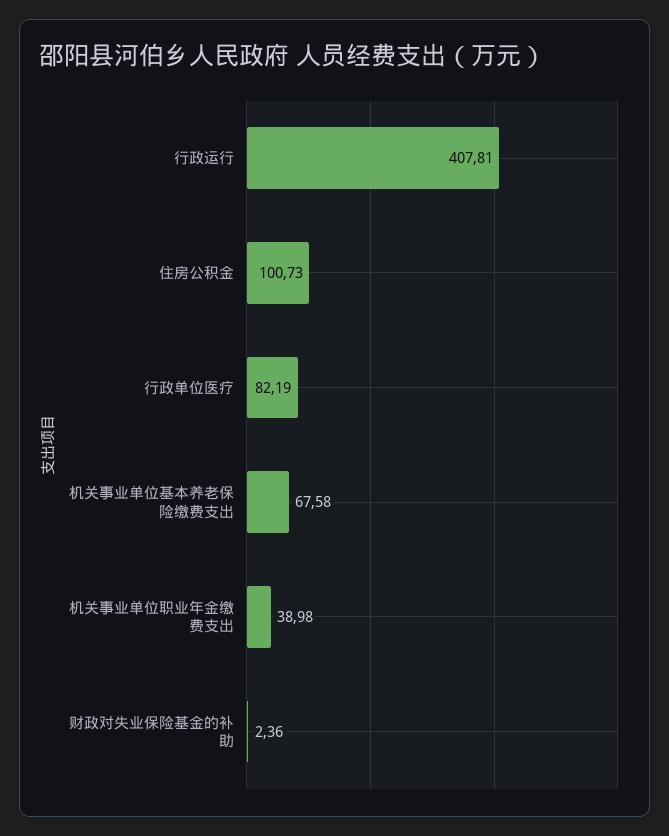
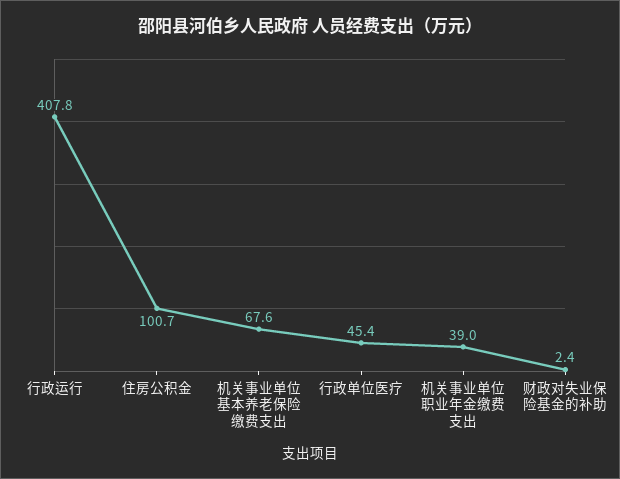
  {
    "行政运行": 407.81,
    "住房公积金": 100.73,
-   "行政单位医疗": 82.19,
+   "行政单位医疗": 45.4,
    "机关事业单位基本养老保险缴费支出": 67.58,
    "机关事业单位职业年金缴费支出": 38.98,
    "财政对失业保险基金的补助": 2.36
  }

